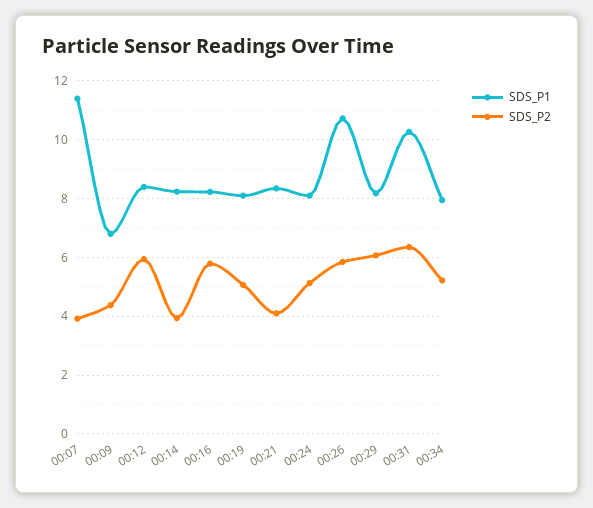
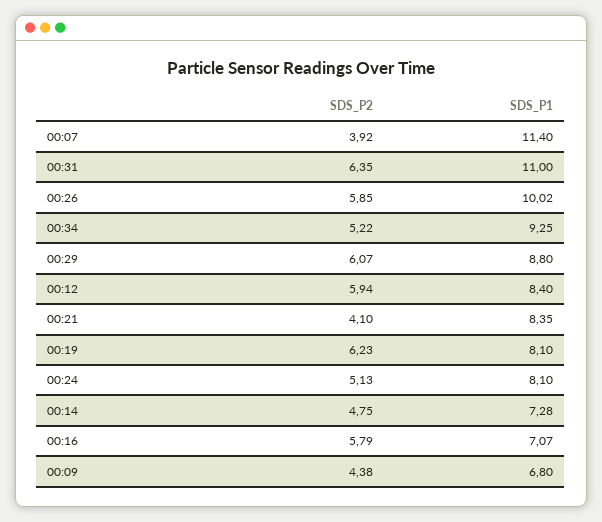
  {
    "SDS_P1": {
      "00:07": 11.4,
      "00:09": 6.8,
      "00:12": 8.4,
-     "00:14": 8.25,
+     "00:14": 7.28,
-     "00:16": 8.25,
+     "00:16": 7.07,
      "00:19": 8.1,
      "00:21": 8.35,
      "00:24": 8.1,
-     "00:26": 10.75,
+     "00:26": 10.02,
-     "00:29": 8.25,
+     "00:29": 8.8,
-     "00:31": 10.25,
+     "00:31": 11,
-     "00:34": 8
+     "00:34": 9.25
    },
    "SDS_P2": {
      "00:07": 3.92,
      "00:09": 4.38,
      "00:12": 5.94,
-     "00:14": 4,
+     "00:14": 4.75,
      "00:16": 5.79,
-     "00:19": 5,
+     "00:19": 6.23,
      "00:21": 4.1,
      "00:24": 5.13,
      "00:26": 5.85,
      "00:29": 6.07,
      "00:31": 6.35,
      "00:34": 5.22
    }
  }

